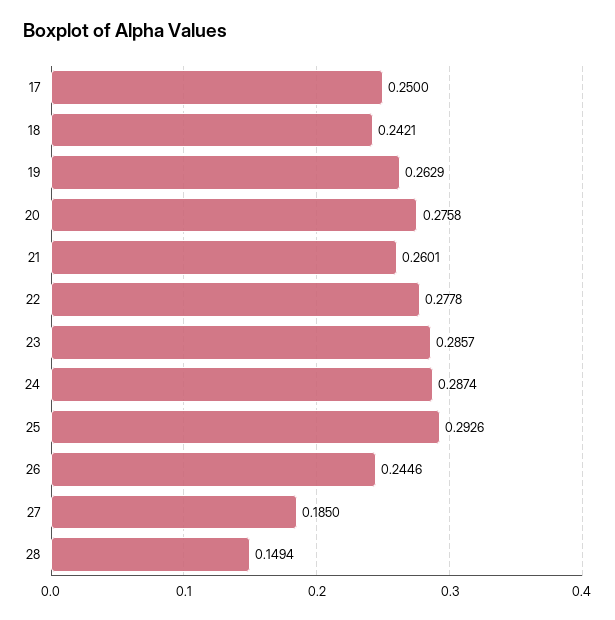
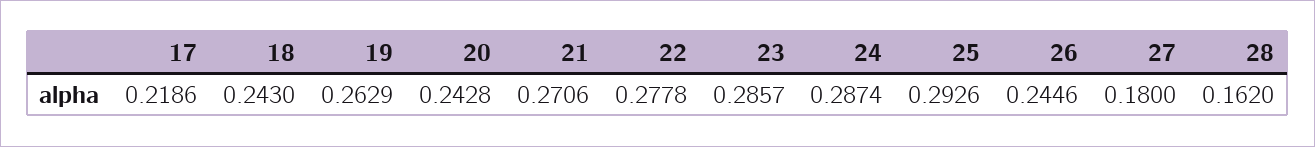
  {
-   "17": 0.25,
+   "17": 0.2186,
-   "18": 0.2421,
+   "18": 0.243,
    "19": 0.2629,
-   "20": 0.2758,
+   "20": 0.2428,
-   "21": 0.2601,
+   "21": 0.2706,
    "22": 0.2778,
    "23": 0.2857,
    "24": 0.2874,
    "25": 0.2926,
    "26": 0.2446,
-   "27": 0.185,
+   "27": 0.18,
-   "28": 0.1494
+   "28": 0.162
  }

